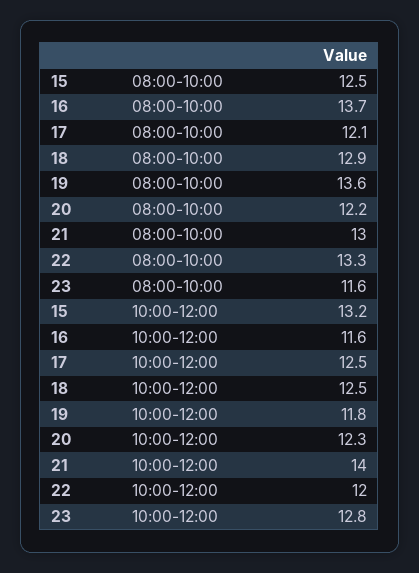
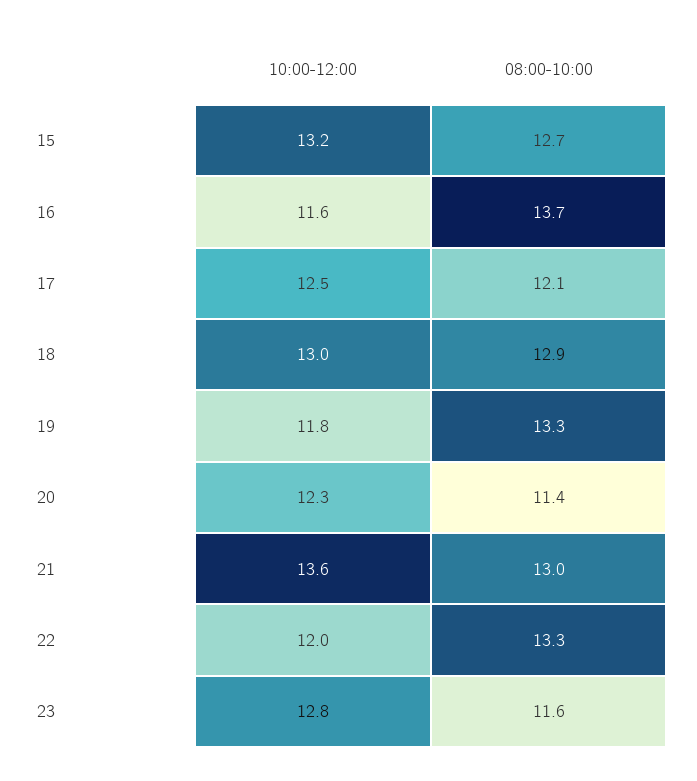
  {
    "15": {
-     "08:00-10:00": 12.5,
+     "08:00-10:00": 12.7,
      "10:00-12:00": 13.2
    },
    "16": {
      "08:00-10:00": 13.7,
      "10:00-12:00": 11.6
    },
    "17": {
      "08:00-10:00": 12.1,
      "10:00-12:00": 12.5
    },
    "18": {
      "08:00-10:00": 12.9,
-     "10:00-12:00": 12.5
+     "10:00-12:00": 13
    },
    "19": {
-     "08:00-10:00": 13.6,
+     "08:00-10:00": 13.3,
      "10:00-12:00": 11.8
    },
    "20": {
-     "08:00-10:00": 12.2,
+     "08:00-10:00": 11.4,
      "10:00-12:00": 12.3
    },
    "21": {
      "08:00-10:00": 13,
-     "10:00-12:00": 14
+     "10:00-12:00": 13.6
    },
    "22": {
      "08:00-10:00": 13.3,
      "10:00-12:00": 12
    },
    "23": {
      "08:00-10:00": 11.6,
      "10:00-12:00": 12.8
    }
  }

